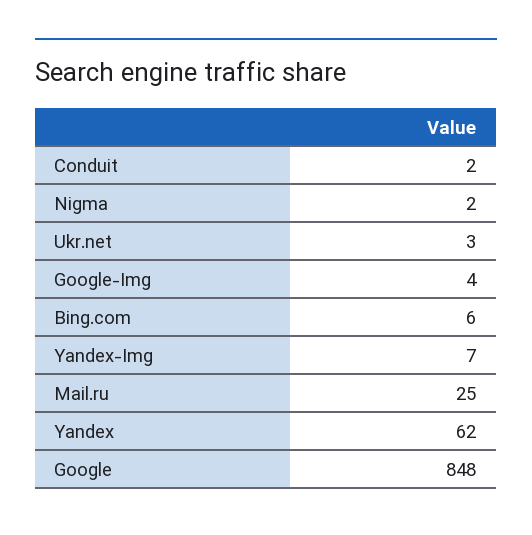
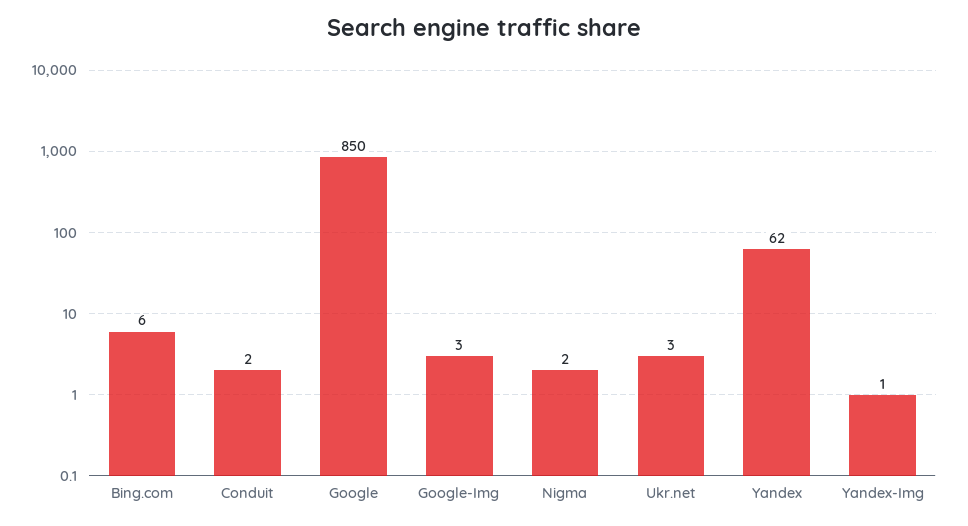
  {
    "Conduit": 2,
    "Nigma": 2,
    "Ukr.net": 3,
-   "Google-Img": 4,
+   "Google-Img": 3,
    "Bing.com": 6,
-   "Yandex-Img": 7,
+   "Yandex-Img": 1,
-   "Mail.ru": 25,
    "Yandex": 62,
-   "Google": 848
+   "Google": 850
  }

